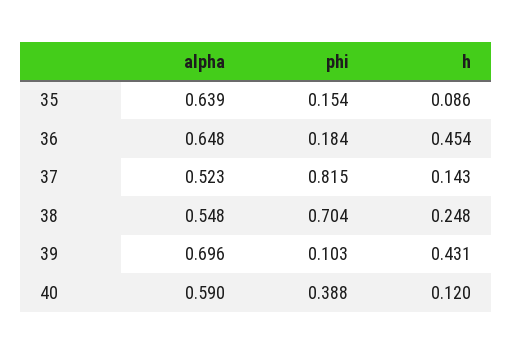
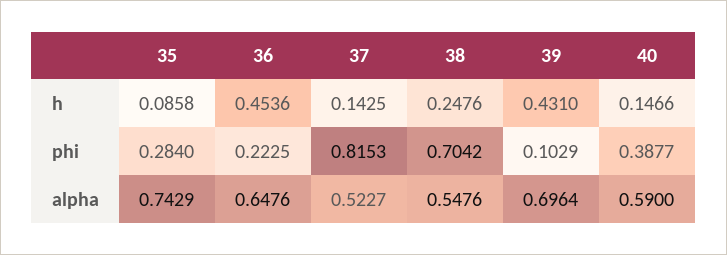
  {
    "alpha": {
-     "35": 0.639,
+     "35": 0.7429,
      "36": 0.6476,
      "37": 0.5227,
      "38": 0.5476,
      "39": 0.6964,
      "40": 0.59
    },
    "phi": {
-     "35": 0.154,
+     "35": 0.284,
-     "36": 0.184,
+     "36": 0.2225,
      "37": 0.8153,
      "38": 0.7042,
      "39": 0.1029,
      "40": 0.3877
    },
    "h": {
      "35": 0.0858,
      "36": 0.4536,
      "37": 0.1425,
      "38": 0.2476,
      "39": 0.431,
-     "40": 0.12
+     "40": 0.1466
    }
  }

